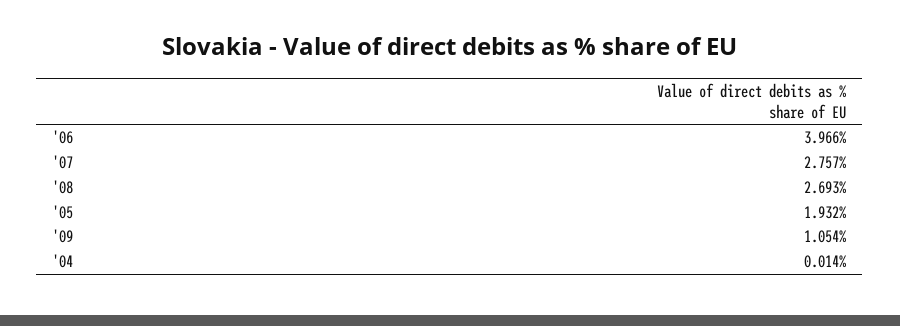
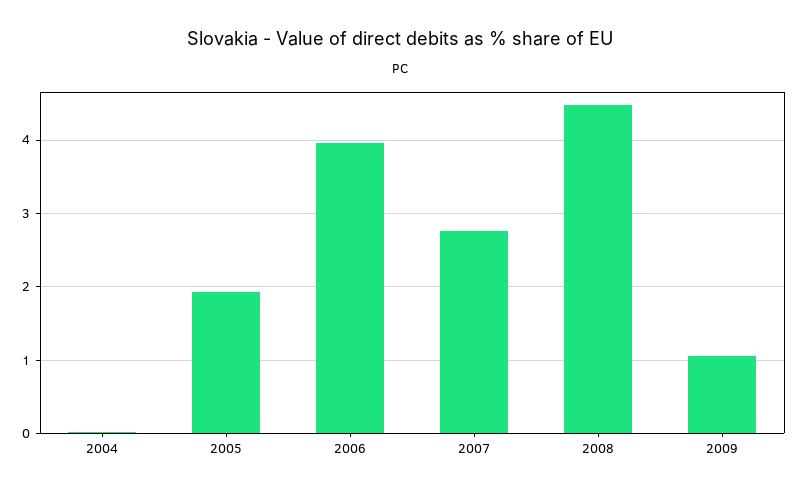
  {
    "'06": 3.966,
    "'07": 2.757,
-   "'08": 2.693,
+   "'08": 4.5,
    "'05": 1.932,
    "'09": 1.054,
    "'04": 0.014
  }

